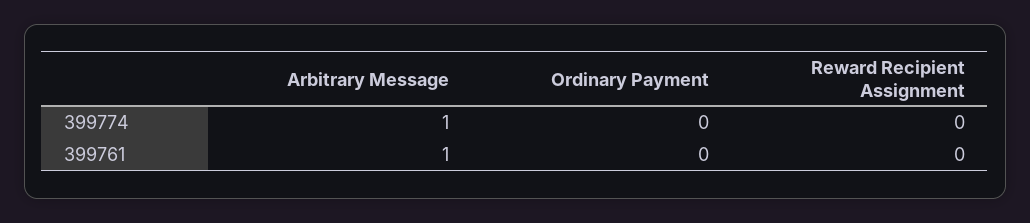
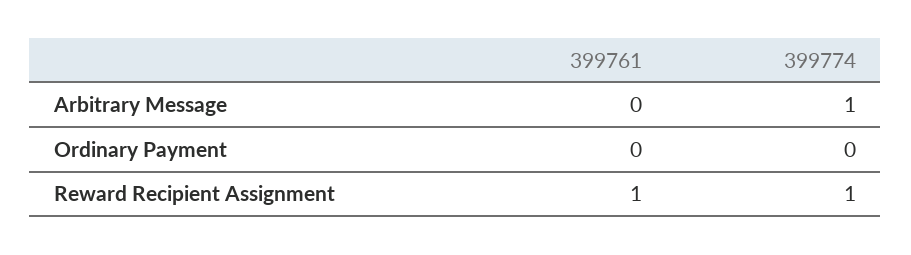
  {
    "Arbitrary Message": {
      "399774": 1,
-     "399761": 1
+     "399761": 0
    },
    "Ordinary Payment": {
      "399774": 0,
      "399761": 0
    },
    "Reward Recipient Assignment": {
-     "399774": 0,
+     "399774": 1,
-     "399761": 0
+     "399761": 1
    }
  }

